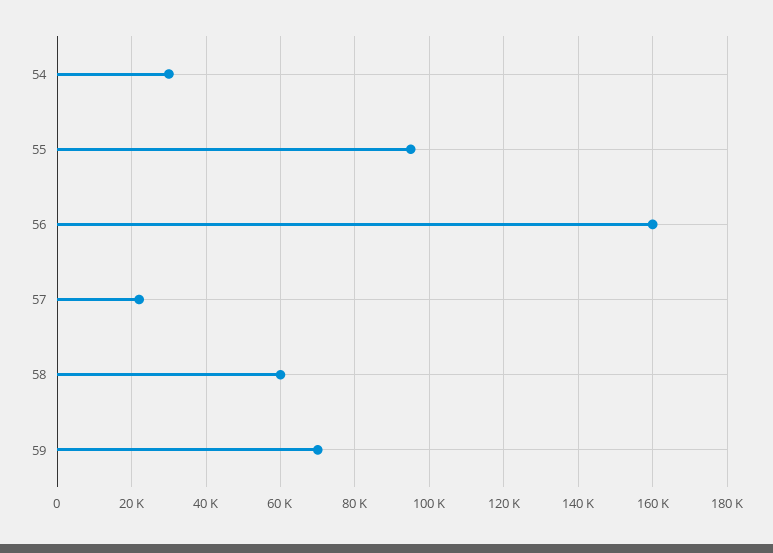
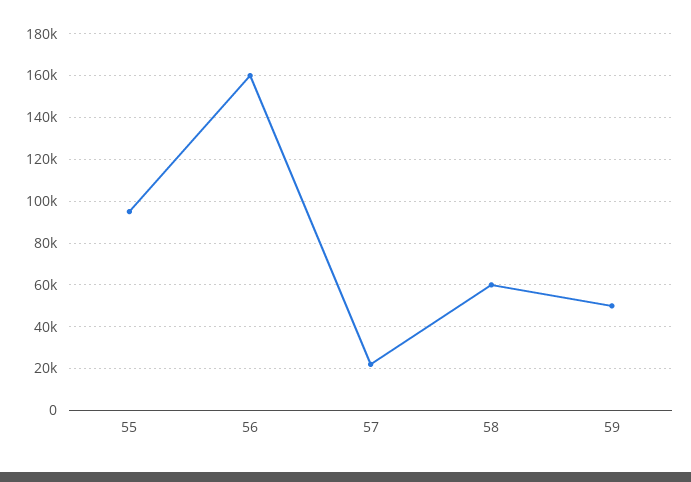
  {
-   "54": 30000,
    "55": 96000,
    "56": 160000,
    "57": 22000,
    "58": 60000,
-   "59": 70000
+   "59": 50000
  }

